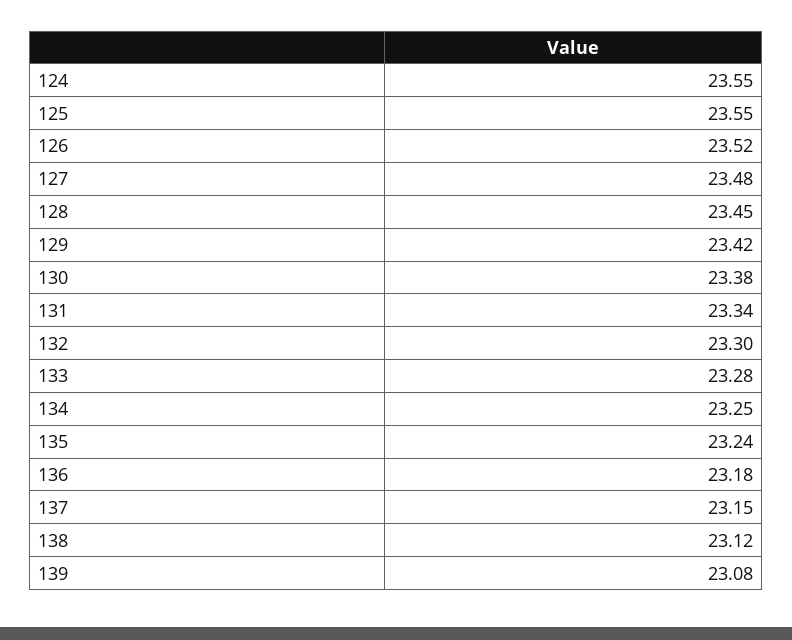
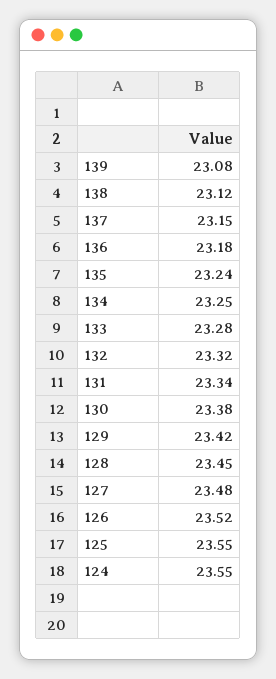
  {
    "124": 23.55,
    "125": 23.55,
    "126": 23.52,
    "127": 23.48,
    "128": 23.45,
    "129": 23.42,
    "130": 23.38,
    "131": 23.34,
-   "132": 23.3,
+   "132": 23.32,
    "133": 23.28,
    "134": 23.25,
    "135": 23.24,
    "136": 23.18,
    "137": 23.15,
    "138": 23.12,
    "139": 23.08
  }

